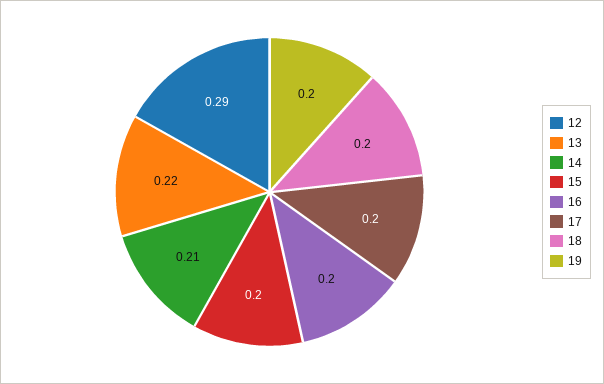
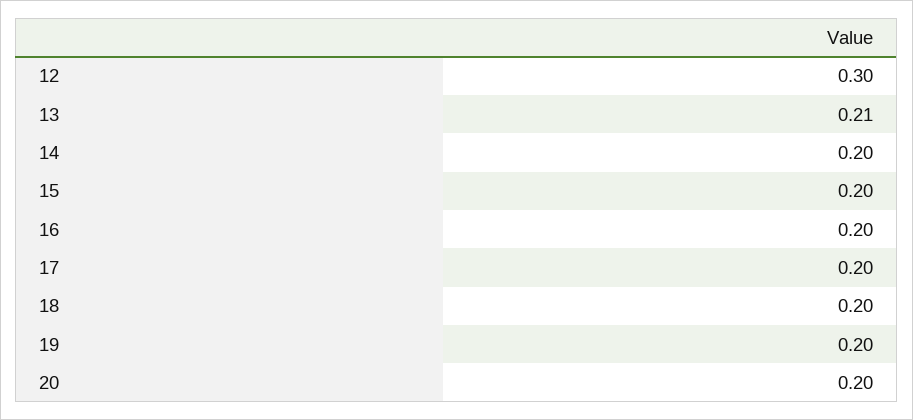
  {
-   "12": 0.29,
+   "12": 0.3,
-   "13": 0.22,
+   "13": 0.21,
-   "14": 0.21,
+   "14": 0.2,
    "15": 0.2,
    "16": 0.2,
    "17": 0.2,
    "18": 0.2,
-   "19": 0.2
+   "19": 0.2,
+   "20": 0.2
  }

